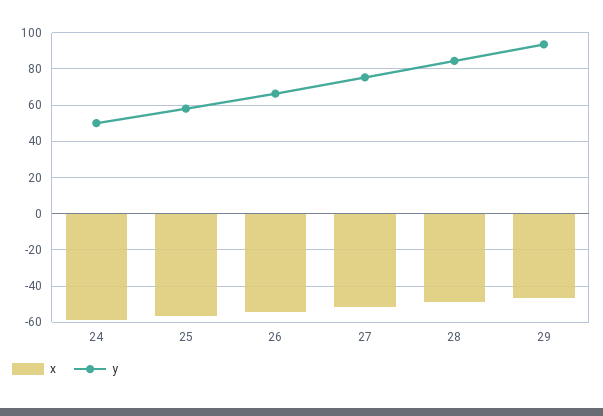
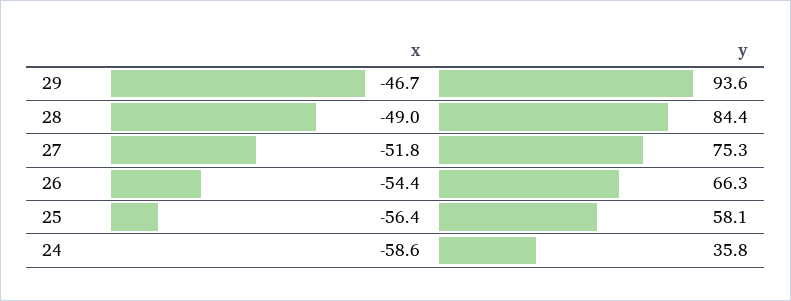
  {
    "x": {
      "24": -58.6,
      "25": -56.4,
      "26": -54.4,
      "27": -51.8,
      "28": -49,
      "29": -46.7
    },
    "y": {
-     "24": 50,
+     "24": 35.8,
      "25": 58.1,
      "26": 66.3,
      "27": 75.3,
      "28": 84.4,
      "29": 93.6
    }
  }

